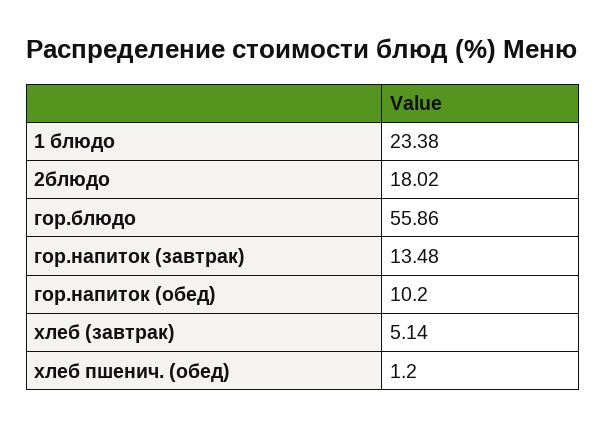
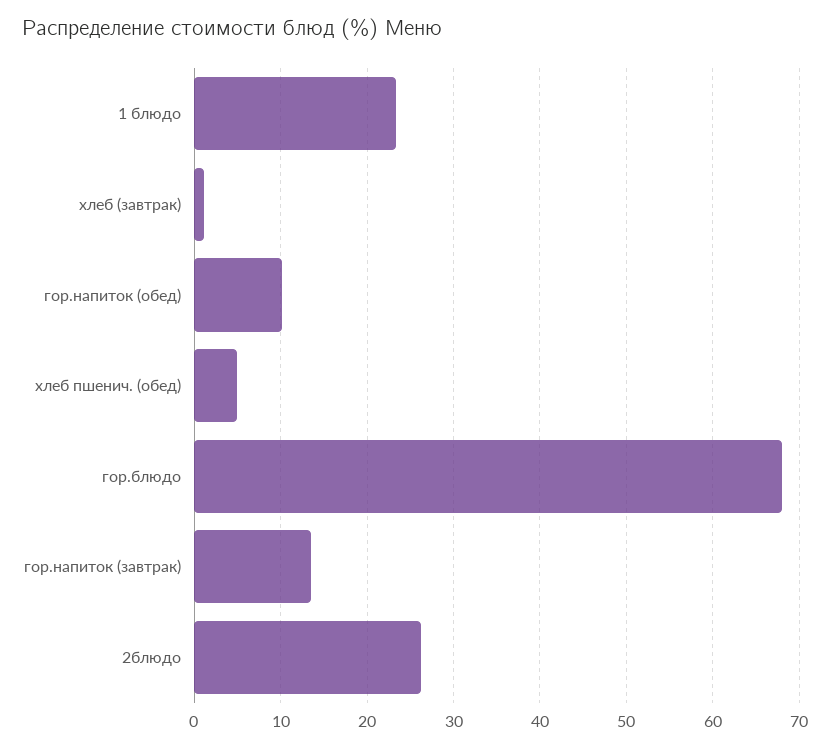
  {
    "1 блюдо": 23.38,
-   "2блюдо": 18.02,
+   "2блюдо": 26,
-   "гор.блюдо": 55.86,
+   "гор.блюдо": 68,
    "гор.напиток (завтрак)": 13.48,
    "гор.напиток (обед)": 10.2,
-   "хлеб (завтрак)": 5.14,
+   "хлеб (завтрак)": 1,
-   "хлеб пшенич. (обед)": 1.2
+   "хлеб пшенич. (обед)": 5
  }

